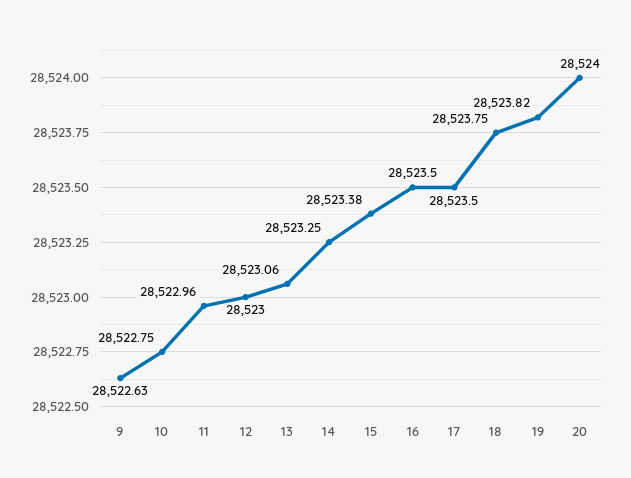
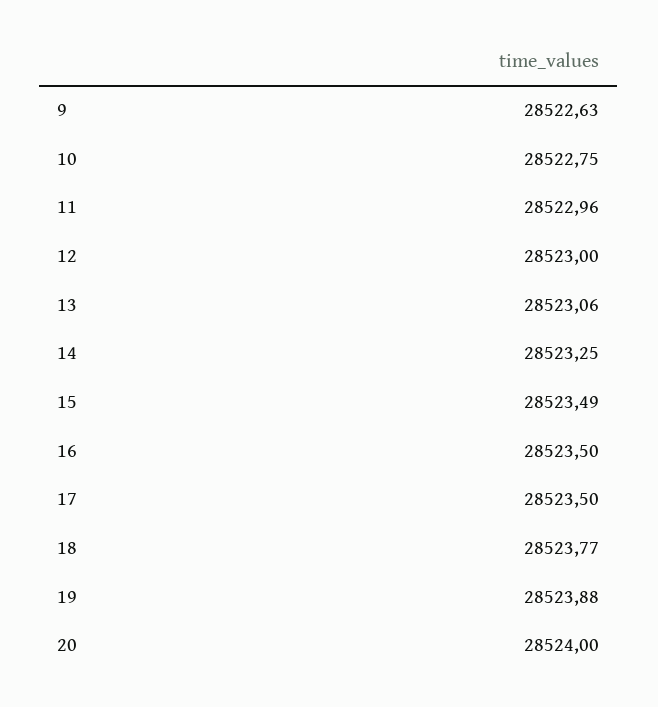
  {
    "9": 28522.63,
    "10": 28522.75,
    "11": 28522.96,
    "12": 28523,
    "13": 28523.06,
    "14": 28523.25,
-   "15": 28523.38,
+   "15": 28523.49,
    "16": 28523.5,
    "17": 28523.5,
-   "18": 28523.75,
+   "18": 28523.77,
-   "19": 28523.82,
+   "19": 28523.88,
    "20": 28524
  }

